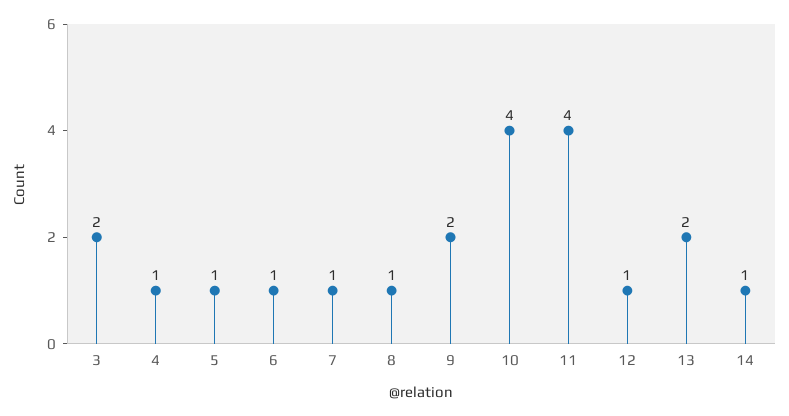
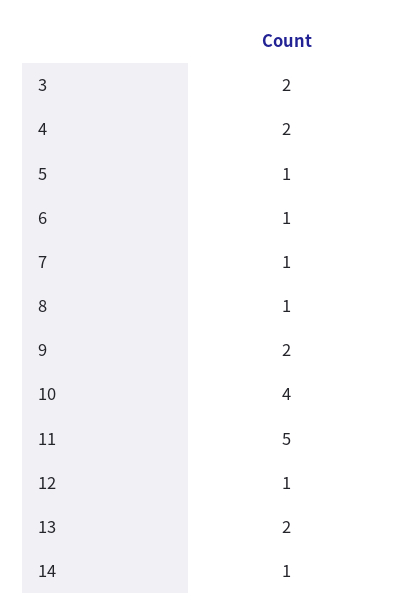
  {
    "3": 2,
-   "4": 1,
+   "4": 2,
    "5": 1,
    "6": 1,
    "7": 1,
    "8": 1,
    "9": 2,
    "10": 4,
-   "11": 4,
+   "11": 5,
    "12": 1,
    "13": 2,
    "14": 1
  }

